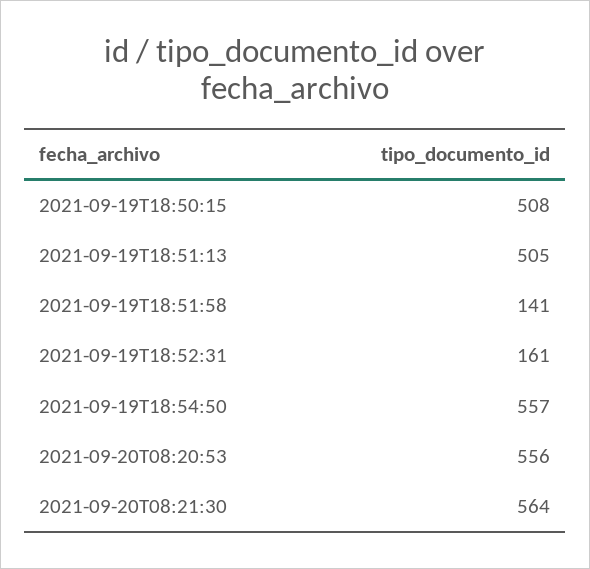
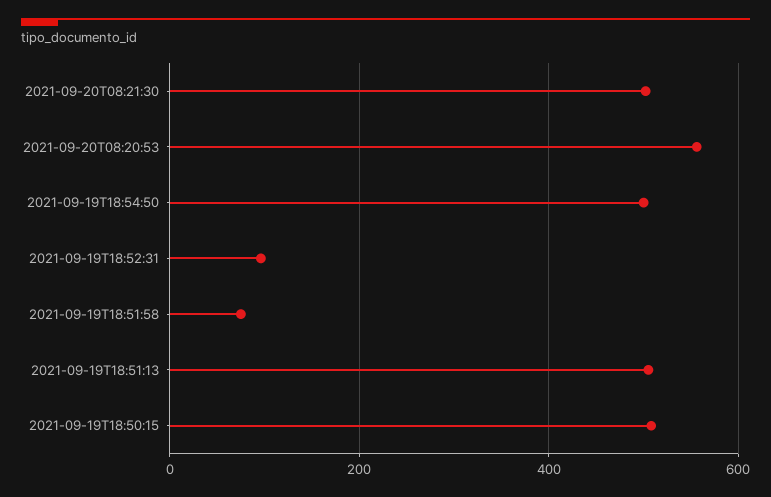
  {
    "2021-09-19T18:50:15": 508,
    "2021-09-19T18:51:13": 505,
-   "2021-09-19T18:51:58": 141,
+   "2021-09-19T18:51:58": 80,
-   "2021-09-19T18:52:31": 161,
+   "2021-09-19T18:52:31": 100,
-   "2021-09-19T18:54:50": 557,
+   "2021-09-19T18:54:50": 500,
    "2021-09-20T08:20:53": 556,
-   "2021-09-20T08:21:30": 564
+   "2021-09-20T08:21:30": 500
  }

